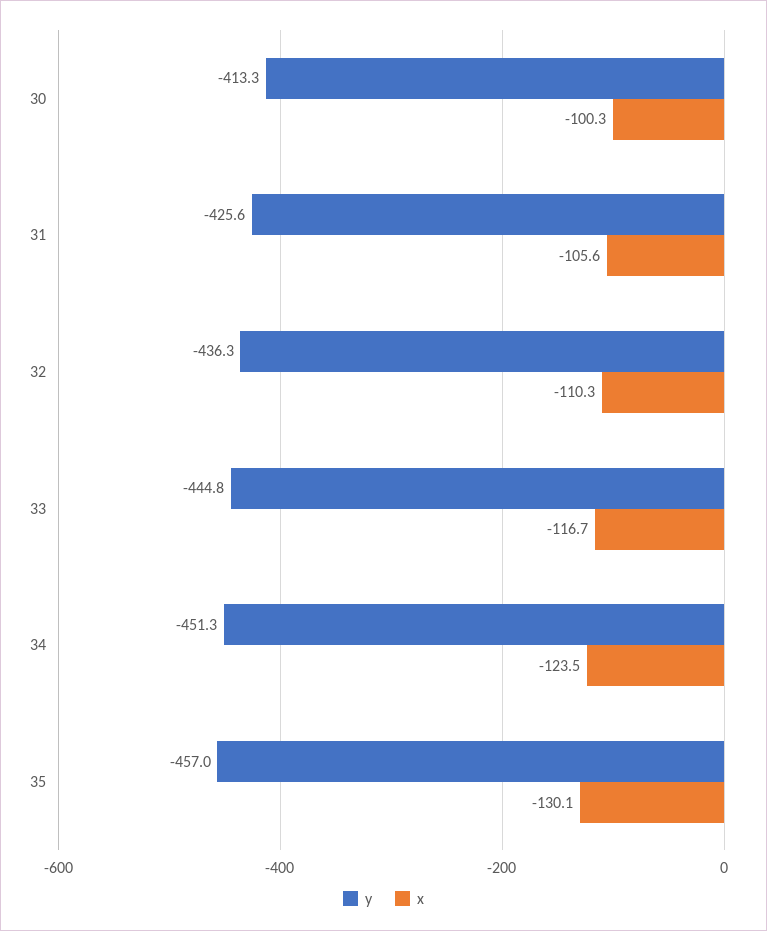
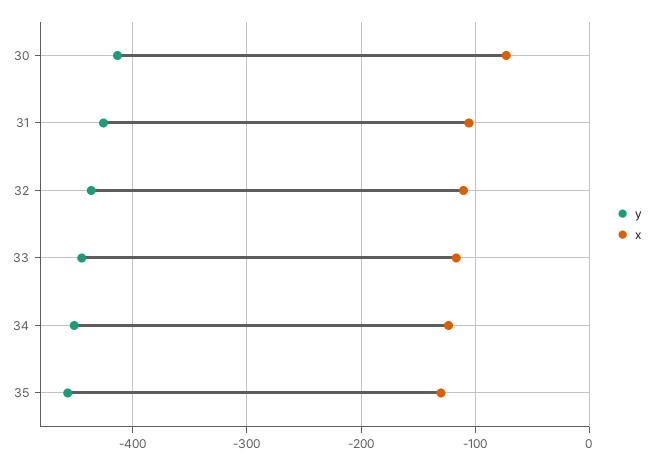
  {
    "y": {
      "30": -413.3,
      "31": -425.6,
      "32": -436.3,
      "33": -444.8,
      "34": -451.3,
      "35": -457
    },
    "x": {
-     "30": -100.3,
+     "30": -70,
      "31": -105.6,
      "32": -110.3,
      "33": -116.7,
      "34": -123.5,
      "35": -130.1
    }
  }

